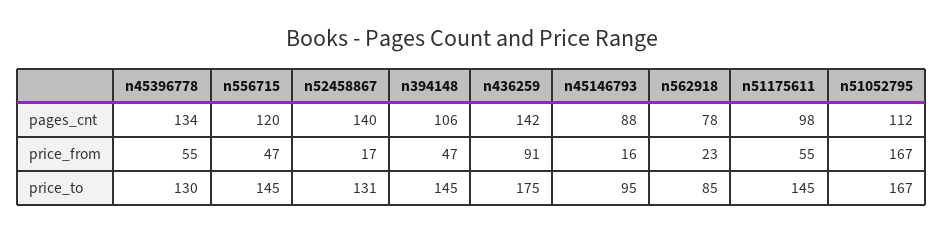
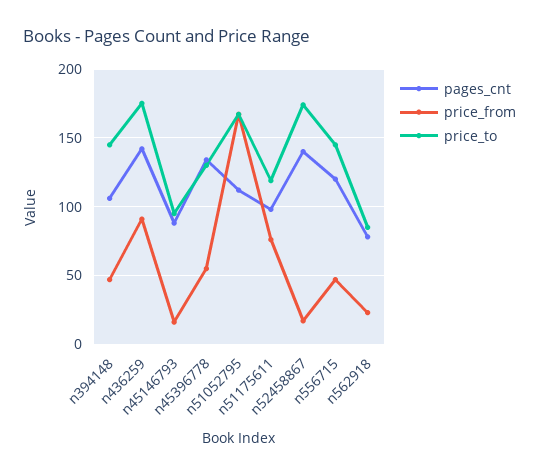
  {
    "pages_cnt": {
      "n45396778": 134,
      "n556715": 120,
      "n52458867": 140,
      "n394148": 106,
      "n436259": 142,
      "n45146793": 88,
      "n562918": 78,
      "n51175611": 98,
      "n51052795": 112
    },
    "price_from": {
      "n45396778": 55,
      "n556715": 47,
      "n52458867": 17,
      "n394148": 47,
      "n436259": 91,
      "n45146793": 16,
      "n562918": 23,
-     "n51175611": 55,
+     "n51175611": 75,
      "n51052795": 167
    },
    "price_to": {
      "n45396778": 130,
      "n556715": 145,
-     "n52458867": 131,
+     "n52458867": 175,
      "n394148": 145,
      "n436259": 175,
      "n45146793": 95,
      "n562918": 85,
-     "n51175611": 145,
+     "n51175611": 120,
      "n51052795": 167
    }
  }

